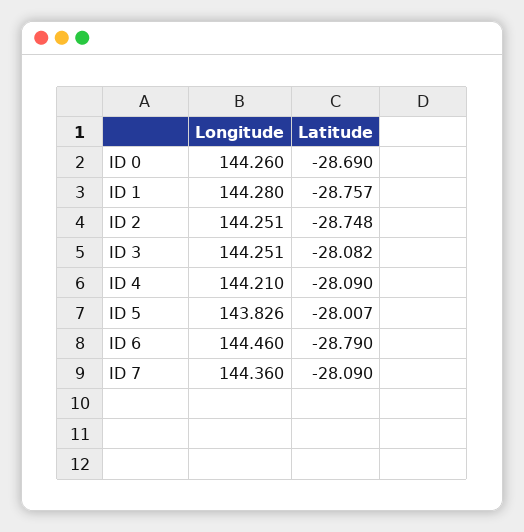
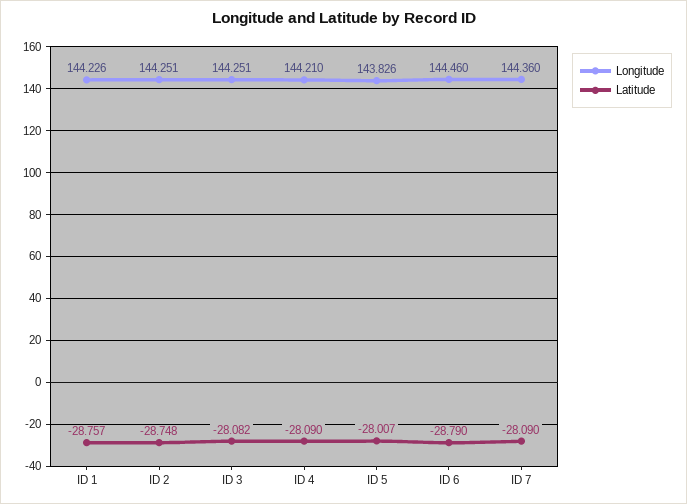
  {
    "Longitude": {
-     "ID 0": 144.26,
-     "ID 1": 144.28,
+     "ID 1": 144.226,
      "ID 2": 144.251,
      "ID 3": 144.251,
      "ID 4": 144.21,
      "ID 5": 143.826,
      "ID 6": 144.46,
      "ID 7": 144.36
    },
    "Latitude": {
-     "ID 0": -28.69,
      "ID 1": -28.757,
      "ID 2": -28.748,
      "ID 3": -28.082,
      "ID 4": -28.09,
      "ID 5": -28.007,
      "ID 6": -28.79,
      "ID 7": -28.09
    }
  }

